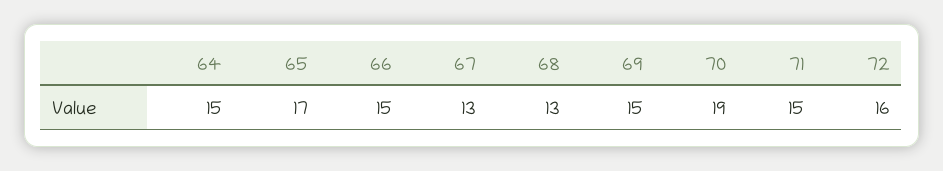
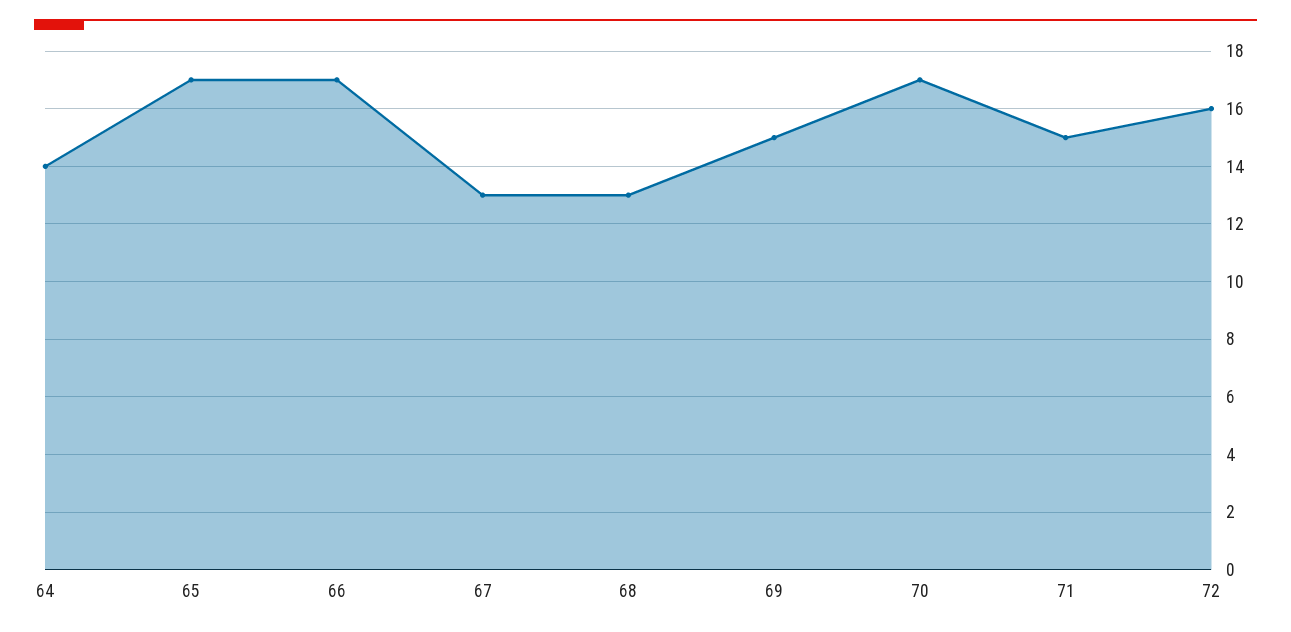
  {
-   "64": 15,
+   "64": 14,
    "65": 17,
-   "66": 15,
+   "66": 17,
    "67": 13,
    "68": 13,
    "69": 15,
-   "70": 19,
+   "70": 17,
    "71": 15,
    "72": 16
  }

